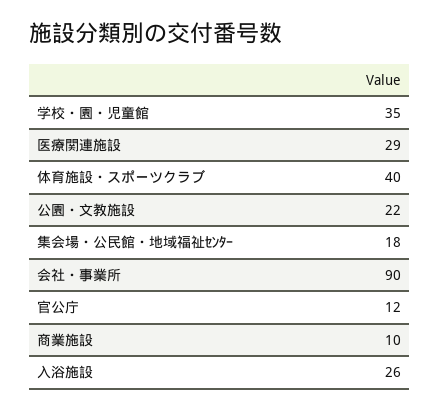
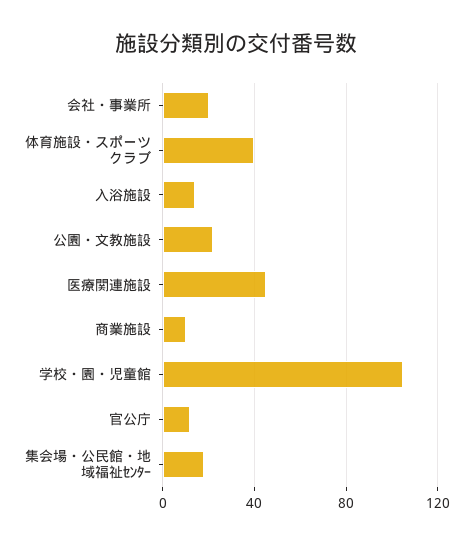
  {
-   "学校・園・児童館": 35,
+   "学校・園・児童館": 105,
-   "医療関連施設": 29,
+   "医療関連施設": 45,
    "体育施設・スポーツクラブ": 40,
    "公園・文教施設": 22,
    "集会場・公民館・地域福祉ｾﾝﾀｰ": 18,
-   "会社・事業所": 90,
+   "会社・事業所": 20,
    "官公庁": 12,
    "商業施設": 10,
-   "入浴施設": 26
+   "入浴施設": 15
  }

